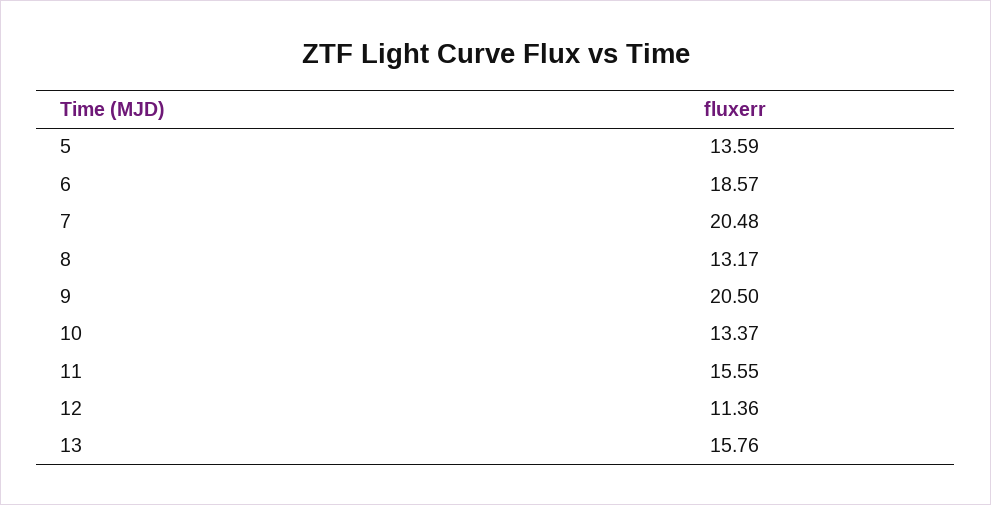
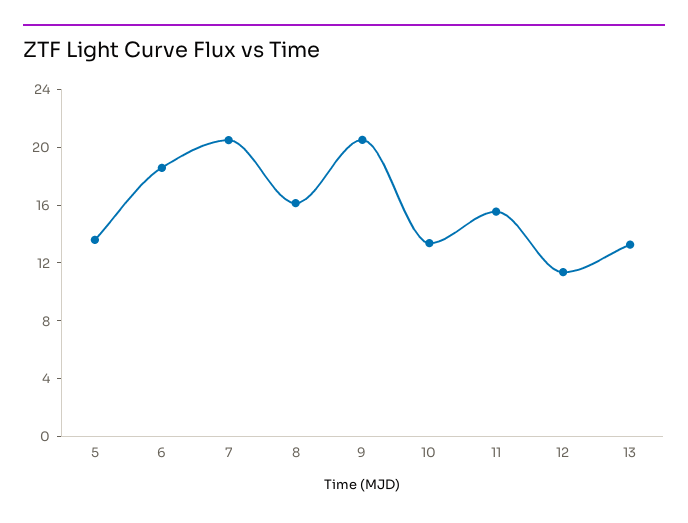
  {
    "5": 13.59,
    "6": 18.57,
    "7": 20.48,
-   "8": 13.17,
+   "8": 16,
    "9": 20.5,
    "10": 13.37,
    "11": 15.55,
    "12": 11.36,
-   "13": 15.76
+   "13": 13
  }

